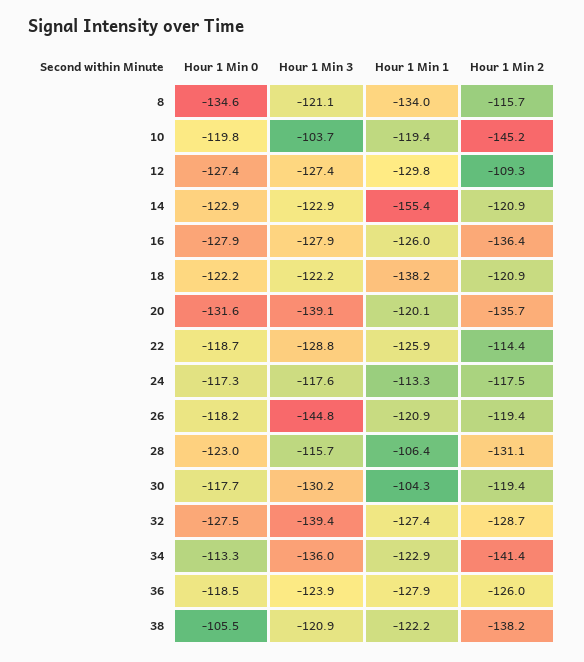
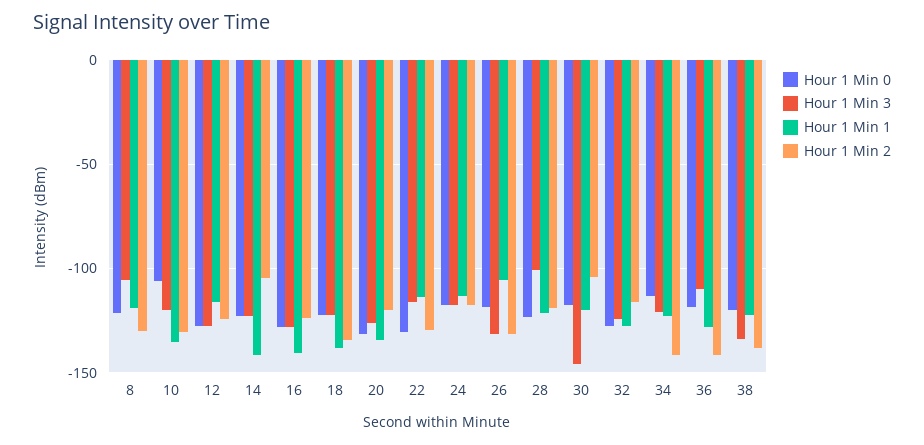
  {
    "Hour 1 Min 0": {
-     "8": -134.6,
+     "8": -120,
-     "10": -119.8,
+     "10": -105,
      "12": -127.4,
      "14": -122.9,
      "16": -127.9,
      "18": -122.2,
      "20": -131.6,
-     "22": -118.7,
+     "22": -130,
      "24": -117.3,
      "26": -118.2,
      "28": -123,
      "30": -117.7,
      "32": -127.5,
      "34": -113.3,
      "36": -118.5,
-     "38": -105.5
+     "38": -120
    },
    "Hour 1 Min 3": {
-     "8": -121.1,
+     "8": -105,
-     "10": -103.7,
+     "10": -120,
      "12": -127.4,
      "14": -122.9,
      "16": -127.9,
      "18": -122.2,
-     "20": -139.1,
+     "20": -125,
-     "22": -128.8,
+     "22": -115,
      "24": -117.6,
-     "26": -144.8,
+     "26": -130,
-     "28": -115.7,
+     "28": -100,
-     "30": -130.2,
+     "30": -145,
-     "32": -139.4,
+     "32": -125,
-     "34": -136,
+     "34": -120,
-     "36": -123.9,
+     "36": -110,
-     "38": -120.9
+     "38": -135
    },
    "Hour 1 Min 1": {
-     "8": -134,
+     "8": -120,
-     "10": -119.4,
+     "10": -135,
-     "12": -129.8,
+     "12": -115,
-     "14": -155.4,
+     "14": -140,
-     "16": -126,
+     "16": -140,
      "18": -138.2,
-     "20": -120.1,
+     "20": -135,
-     "22": -125.9,
+     "22": -115,
      "24": -113.3,
-     "26": -120.9,
+     "26": -105,
-     "28": -106.4,
+     "28": -120,
-     "30": -104.3,
+     "30": -120,
      "32": -127.4,
      "34": -122.9,
      "36": -127.9,
      "38": -122.2
    },
    "Hour 1 Min 2": {
-     "8": -115.7,
+     "8": -130,
-     "10": -145.2,
+     "10": -130,
-     "12": -109.3,
+     "12": -125,
-     "14": -120.9,
+     "14": -105,
-     "16": -136.4,
+     "16": -125,
-     "18": -120.9,
+     "18": -135,
-     "20": -135.7,
+     "20": -120,
-     "22": -114.4,
+     "22": -130,
      "24": -117.5,
-     "26": -119.4,
+     "26": -130,
-     "28": -131.1,
+     "28": -120,
-     "30": -119.4,
+     "30": -105,
-     "32": -128.7,
+     "32": -115,
      "34": -141.4,
-     "36": -126,
+     "36": -140,
      "38": -138.2
    }
  }

